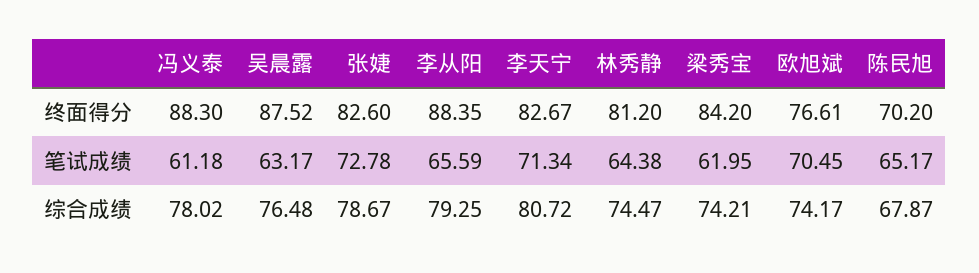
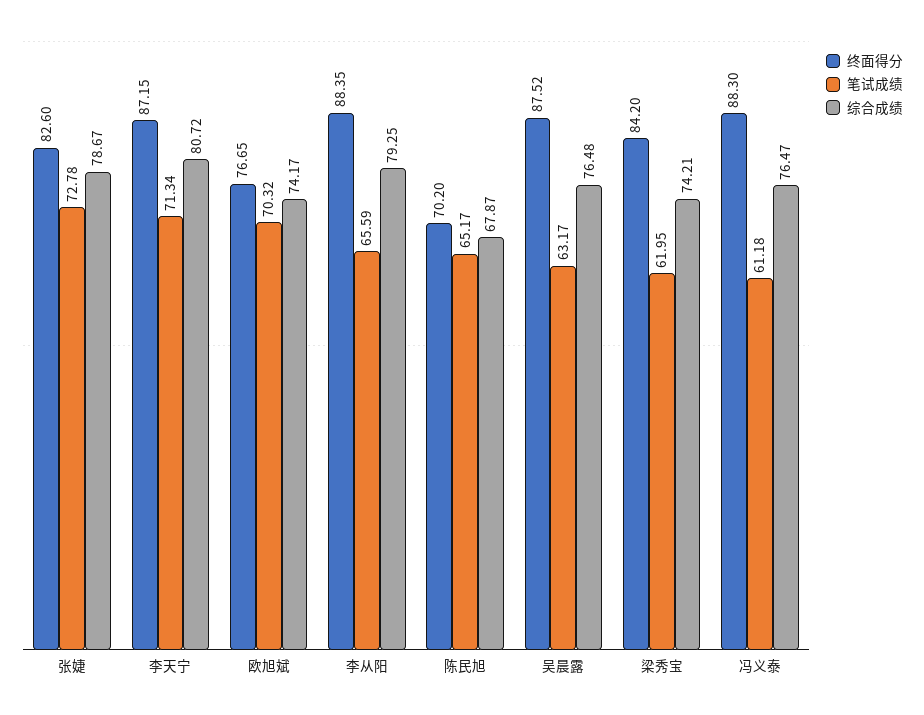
  {
    "终面得分": {
      "冯义泰": 88.3,
      "吴晨露": 87.52,
      "张婕": 82.6,
      "李从阳": 88.35,
-     "李天宁": 82.67,
+     "李天宁": 87.15,
-     "林秀静": 81.2,
      "梁秀宝": 84.2,
-     "欧旭斌": 76.61,
+     "欧旭斌": 76.65,
      "陈民旭": 70.2
    },
    "笔试成绩": {
      "冯义泰": 61.18,
      "吴晨露": 63.17,
      "张婕": 72.78,
      "李从阳": 65.59,
      "李天宁": 71.34,
-     "林秀静": 64.38,
      "梁秀宝": 61.95,
-     "欧旭斌": 70.45,
+     "欧旭斌": 70.32,
      "陈民旭": 65.17
    },
    "综合成绩": {
-     "冯义泰": 78.02,
+     "冯义泰": 76.47,
      "吴晨露": 76.48,
      "张婕": 78.67,
      "李从阳": 79.25,
      "李天宁": 80.72,
-     "林秀静": 74.47,
      "梁秀宝": 74.21,
      "欧旭斌": 74.17,
      "陈民旭": 67.87
    }
  }

